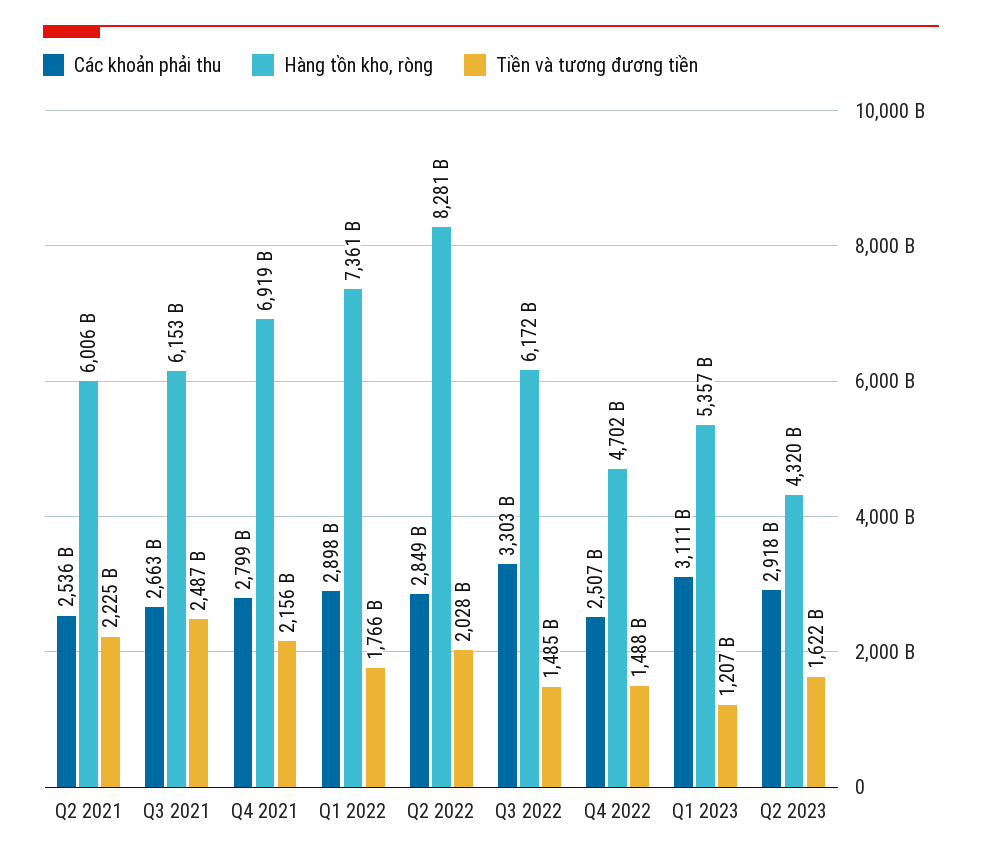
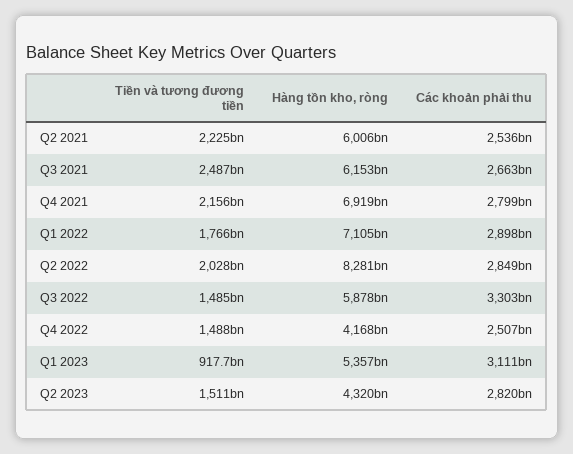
  {
    "Các khoản phải thu": {
      "Q2 2021": 2536000000000,
      "Q3 2021": 2663000000000,
      "Q4 2021": 2799000000000,
      "Q1 2022": 2898000000000,
      "Q2 2022": 2849000000000,
      "Q3 2022": 3303000000000,
      "Q4 2022": 2507000000000,
      "Q1 2023": 3111000000000,
-     "Q2 2023": 2918000000000
+     "Q2 2023": 2820000000000
    },
    "Hàng tồn kho, ròng": {
      "Q2 2021": 6006000000000,
      "Q3 2021": 6153000000000,
      "Q4 2021": 6919000000000,
-     "Q1 2022": 7361000000000,
+     "Q1 2022": 7105000000000,
      "Q2 2022": 8281000000000,
-     "Q3 2022": 6172000000000,
+     "Q3 2022": 5878000000000,
-     "Q4 2022": 4702000000000,
+     "Q4 2022": 4168000000000,
      "Q1 2023": 5357000000000,
      "Q2 2023": 4320000000000
    },
    "Tiền và tương đương tiền": {
      "Q2 2021": 2225000000000,
      "Q3 2021": 2487000000000,
      "Q4 2021": 2156000000000,
      "Q1 2022": 1766000000000,
      "Q2 2022": 2028000000000,
      "Q3 2022": 1485000000000,
      "Q4 2022": 1488000000000,
-     "Q1 2023": 1207000000000,
+     "Q1 2023": 917700000000,
-     "Q2 2023": 1622000000000
+     "Q2 2023": 1511000000000
    }
  }

